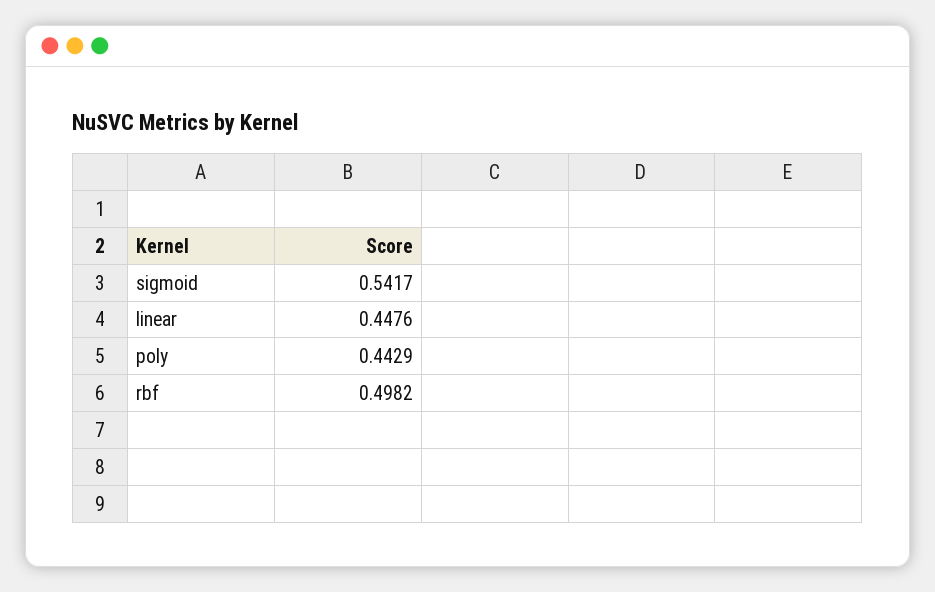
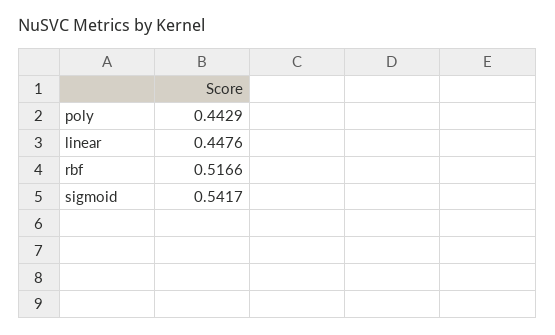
  {
    "sigmoid": 0.5417,
    "linear": 0.4476,
    "poly": 0.4429,
-   "rbf": 0.4982
+   "rbf": 0.5166
  }

